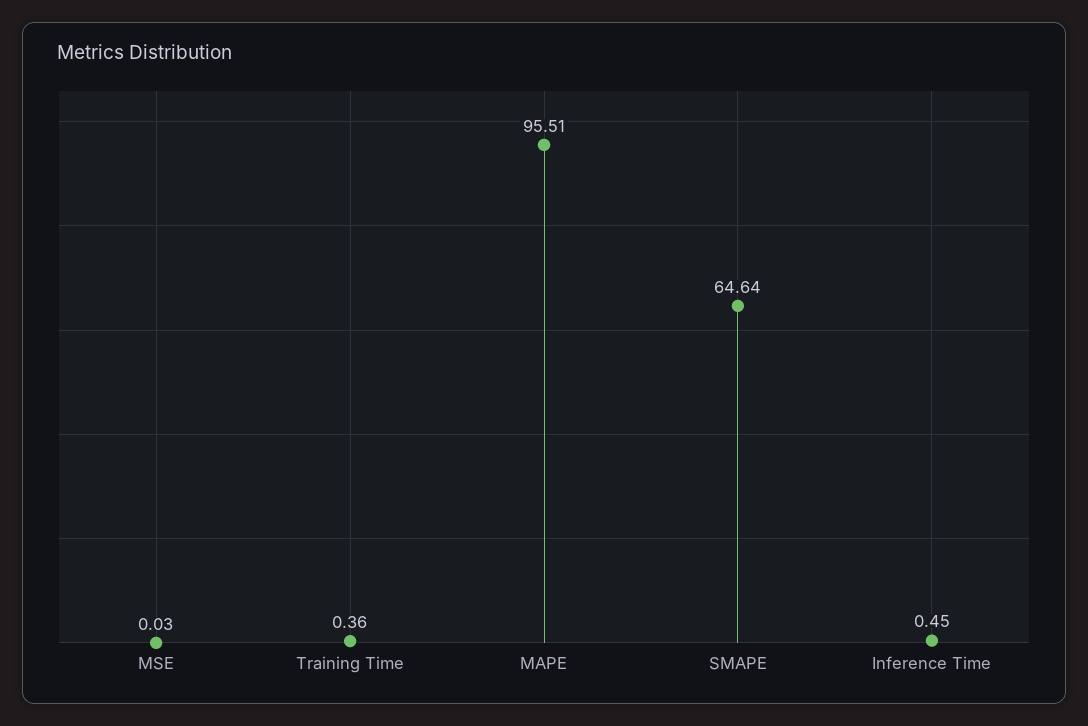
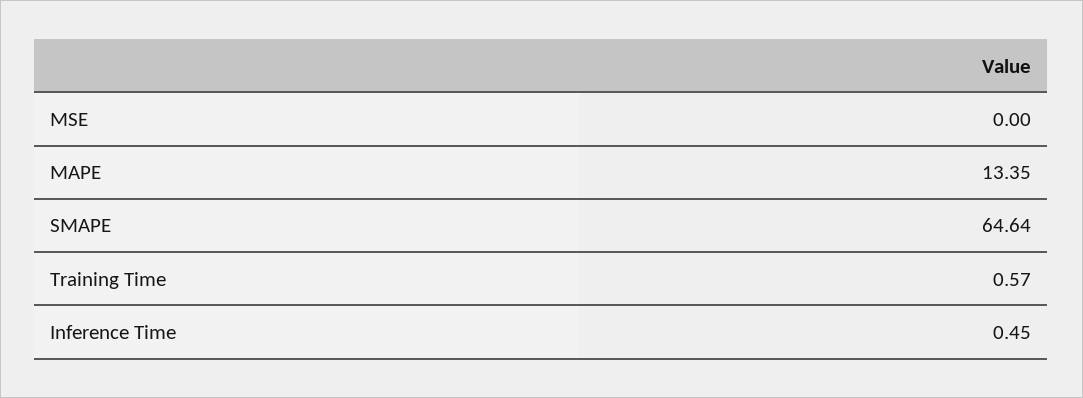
  {
-   "MSE": 0.03,
+   "MSE": 0,
-   "Training Time": 0.36,
+   "Training Time": 0.57,
-   "MAPE": 95.51,
+   "MAPE": 13.35,
    "SMAPE": 64.64,
    "Inference Time": 0.45
  }

